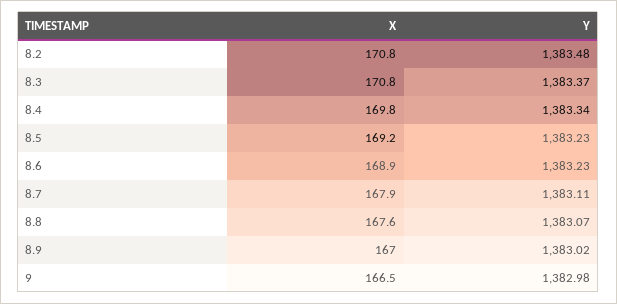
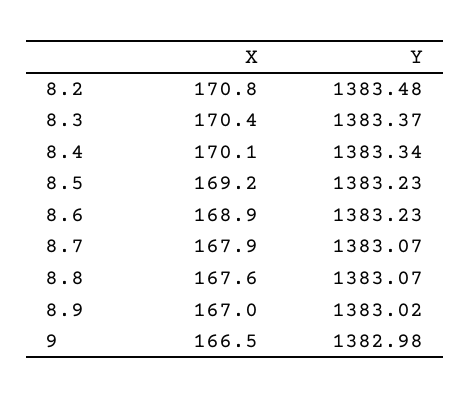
  {
    "X": {
      "8.2": 170.8,
-     "8.3": 170.8,
+     "8.3": 170.4,
-     "8.4": 169.8,
+     "8.4": 170.1,
      "8.5": 169.2,
      "8.6": 168.9,
      "8.7": 167.9,
      "8.8": 167.6,
      "8.9": 167,
      "9": 166.5
    },
    "Y": {
      "8.2": 1383.48,
      "8.3": 1383.37,
      "8.4": 1383.34,
      "8.5": 1383.23,
      "8.6": 1383.23,
-     "8.7": 1383.11,
+     "8.7": 1383.07,
      "8.8": 1383.07,
      "8.9": 1383.02,
      "9": 1382.98
    }
  }

